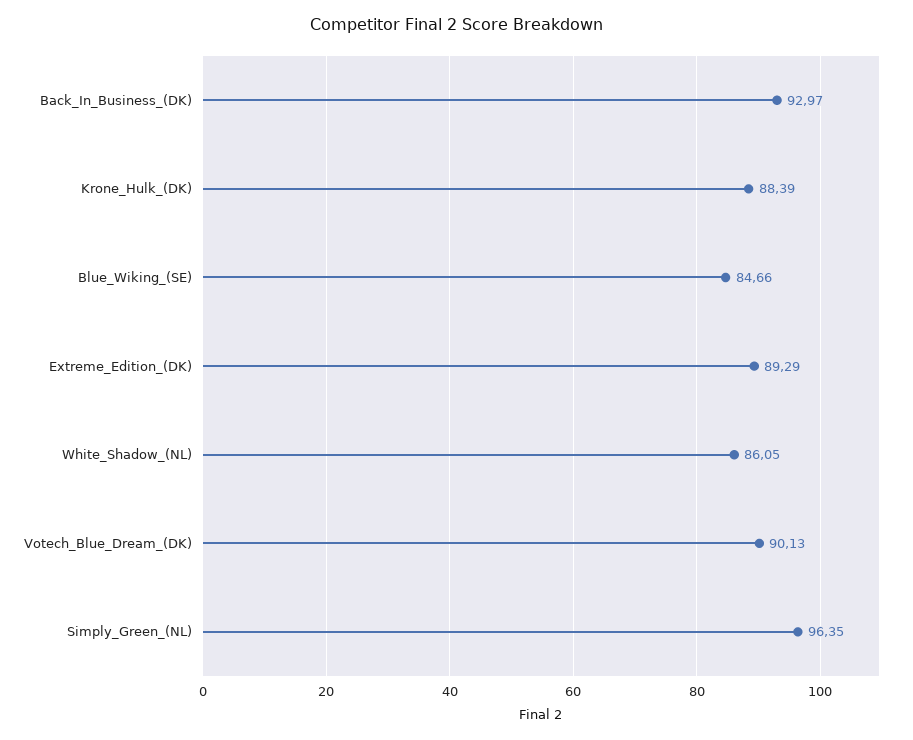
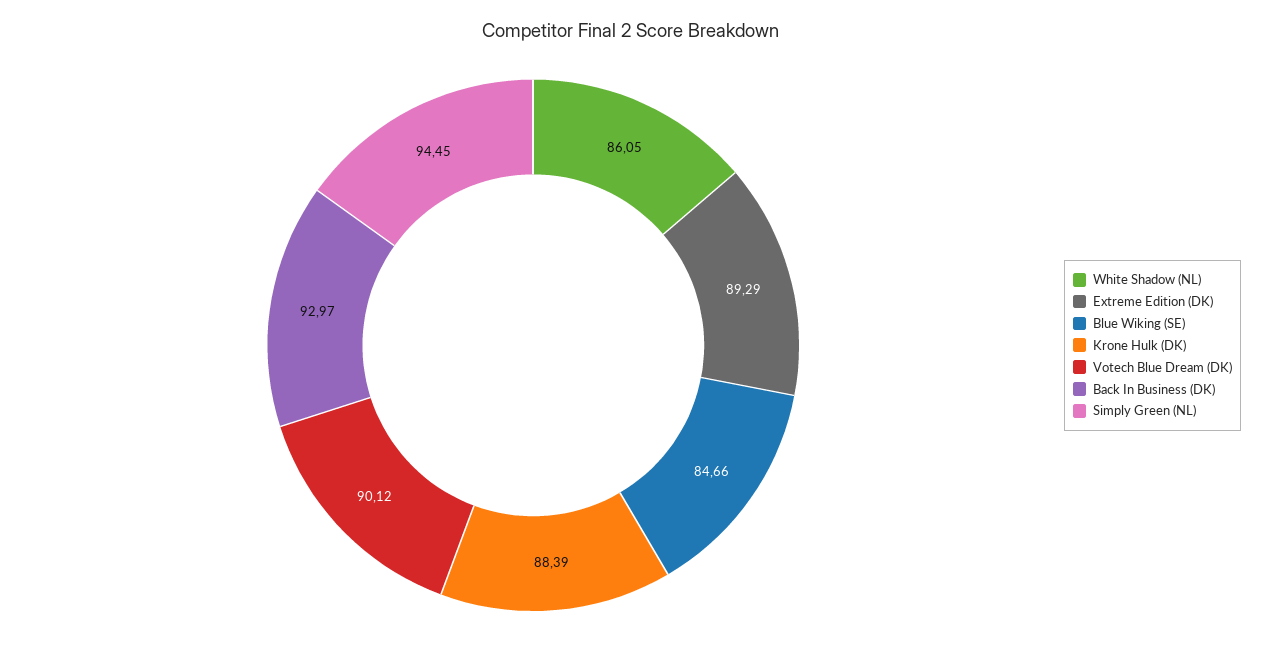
  {
    "Back_In_Business_(DK)": 92.97,
    "Krone_Hulk_(DK)": 88.39,
    "Blue_Wiking_(SE)": 84.66,
    "Extreme_Edition_(DK)": 89.29,
    "White_Shadow_(NL)": 86.05,
-   "Votech_Blue_Dream_(DK)": 90.13,
+   "Votech_Blue_Dream_(DK)": 90.12,
-   "Simply_Green_(NL)": 96.35
+   "Simply_Green_(NL)": 94.45
  }

